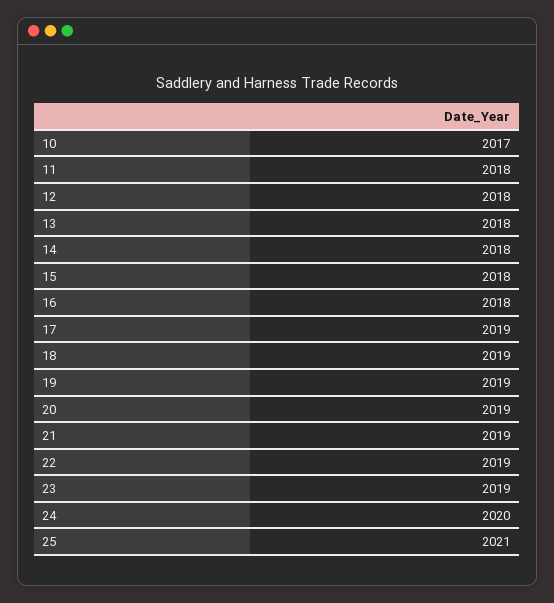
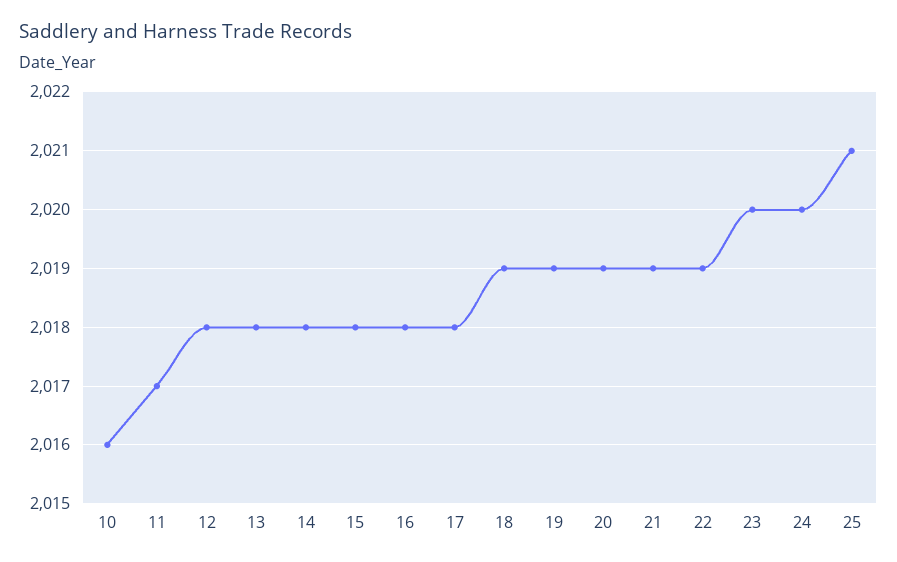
  {
-   "10": 2017,
+   "10": 2016,
-   "11": 2018,
+   "11": 2017,
    "12": 2018,
    "13": 2018,
    "14": 2018,
    "15": 2018,
    "16": 2018,
-   "17": 2019,
+   "17": 2018,
    "18": 2019,
    "19": 2019,
    "20": 2019,
    "21": 2019,
    "22": 2019,
-   "23": 2019,
+   "23": 2020,
    "24": 2020,
    "25": 2021
  }

